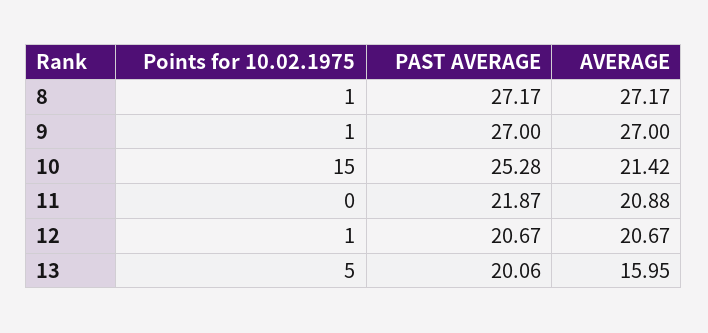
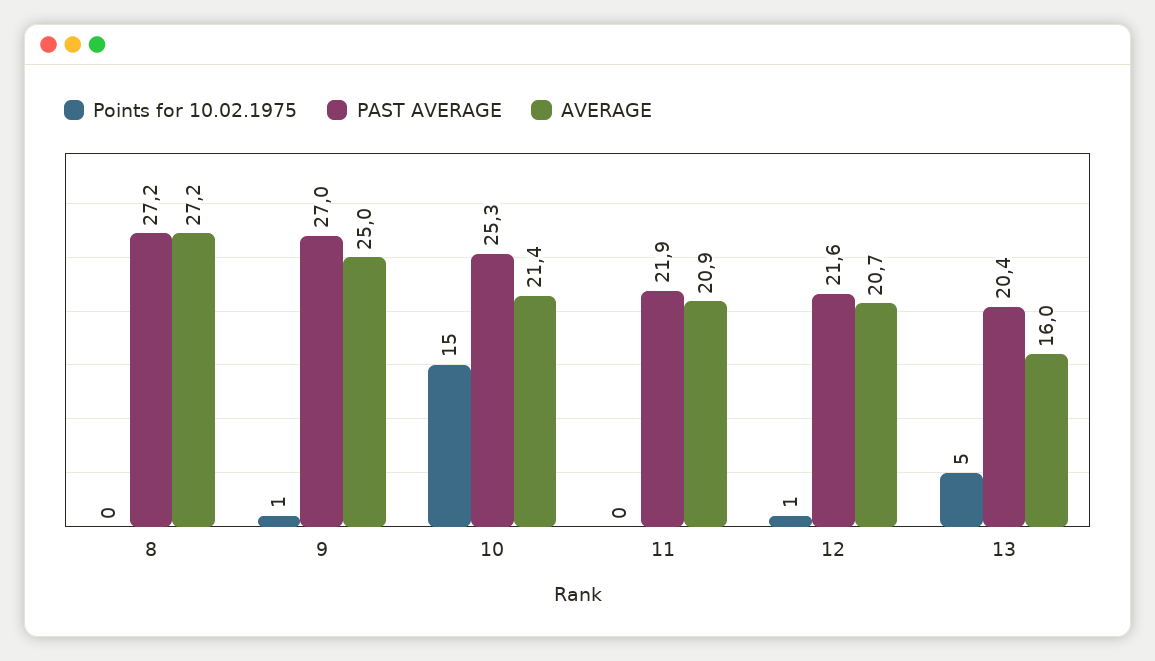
  {
    "Points for 10.02.1975": {
-     "8": 1,
+     "8": 0,
      "9": 1,
      "10": 15,
      "11": 0,
      "12": 1,
      "13": 5
    },
    "PAST AVERAGE": {
      "8": 27.17,
      "9": 27,
      "10": 25.28,
      "11": 21.87,
-     "12": 20.67,
+     "12": 21.6,
-     "13": 20.06
+     "13": 20.4
    },
    "AVERAGE": {
      "8": 27.17,
-     "9": 27,
+     "9": 25,
      "10": 21.42,
      "11": 20.88,
      "12": 20.67,
      "13": 15.95
    }
  }

